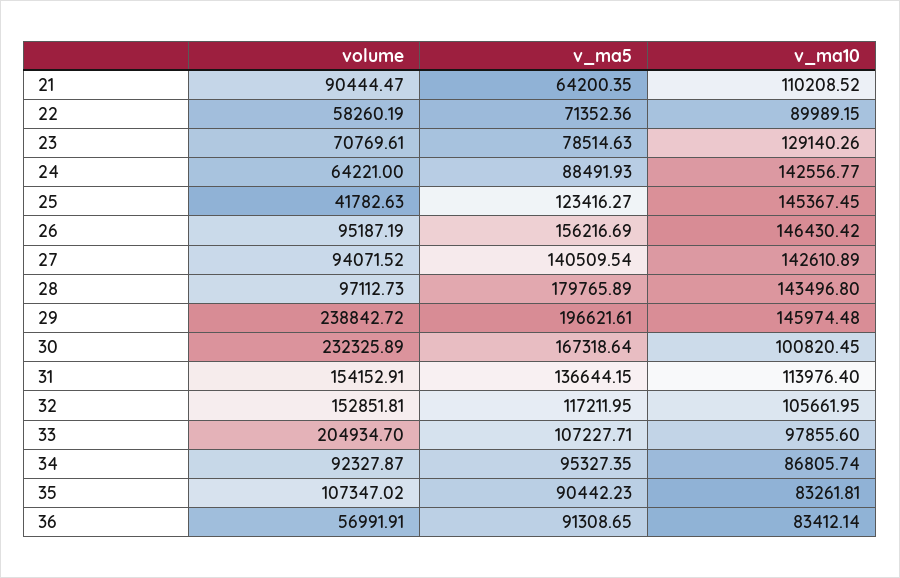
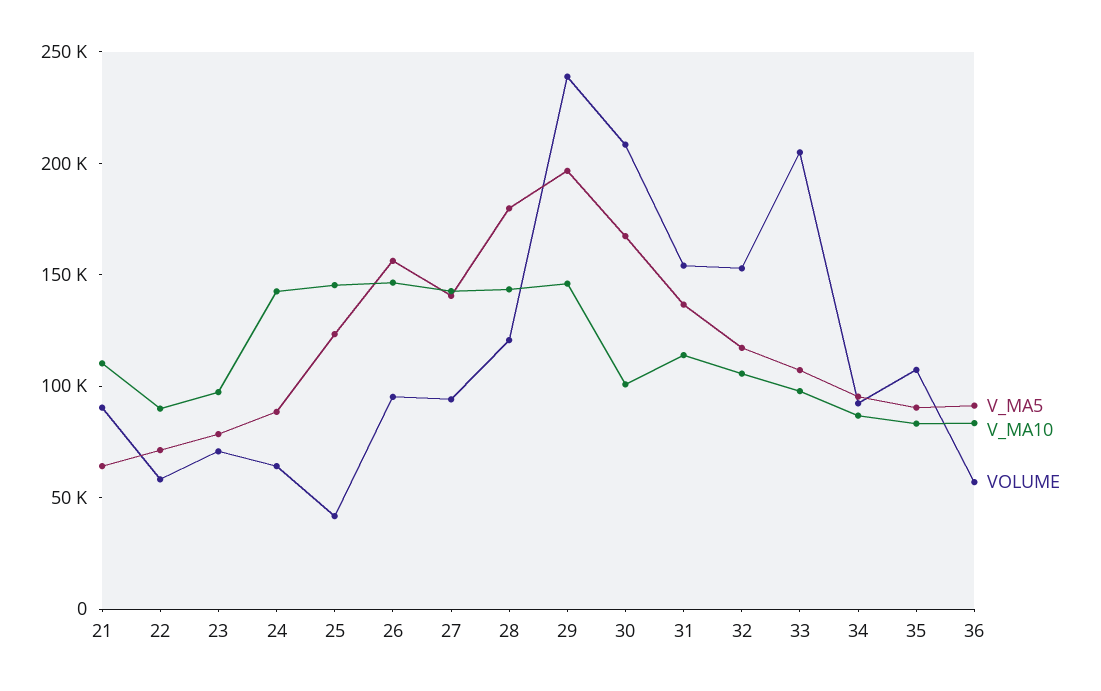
  {
    "volume": {
      "21": 90444.47,
      "22": 58260.19,
      "23": 70769.61,
      "24": 64221,
      "25": 41782.63,
      "26": 95187.19,
      "27": 94071.52,
-     "28": 97112.73,
+     "28": 120000,
      "29": 238842.72,
-     "30": 232325.89,
+     "30": 210000,
      "31": 154152.91,
      "32": 152851.81,
      "33": 204934.7,
      "34": 92327.87,
      "35": 107347.02,
      "36": 56991.91
    },
    "v_ma5": {
      "21": 64200.35,
      "22": 71352.36,
      "23": 78514.63,
      "24": 88491.93,
      "25": 123416.27,
      "26": 156216.69,
      "27": 140509.54,
      "28": 179765.89,
      "29": 196621.61,
      "30": 167318.64,
      "31": 136644.15,
      "32": 117211.95,
      "33": 107227.71,
      "34": 95327.35,
      "35": 90442.23,
      "36": 91308.65
    },
    "v_ma10": {
      "21": 110208.52,
      "22": 89989.15,
-     "23": 129140.26,
+     "23": 100000,
      "24": 142556.77,
      "25": 145367.45,
      "26": 146430.42,
      "27": 142610.89,
      "28": 143496.8,
      "29": 145974.48,
      "30": 100820.45,
      "31": 113976.4,
      "32": 105661.95,
      "33": 97855.6,
      "34": 86805.74,
      "35": 83261.81,
      "36": 83412.14
    }
  }

